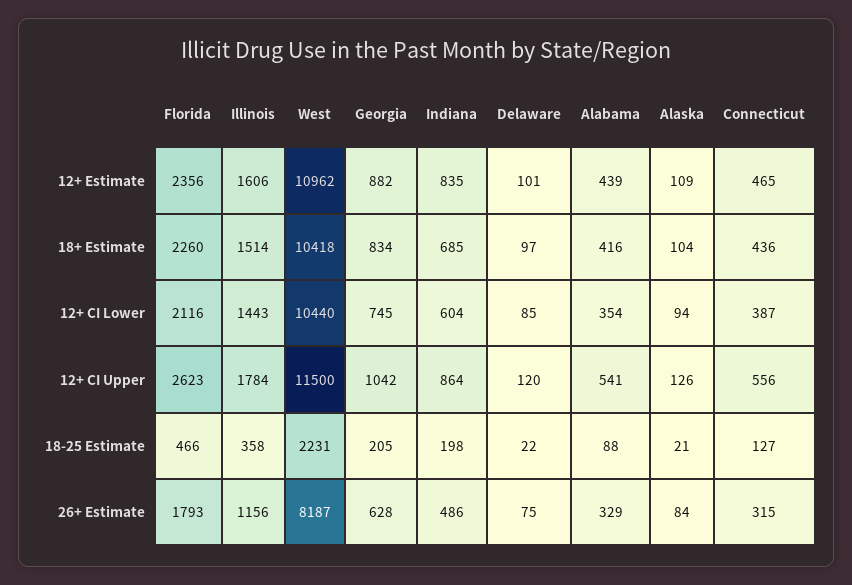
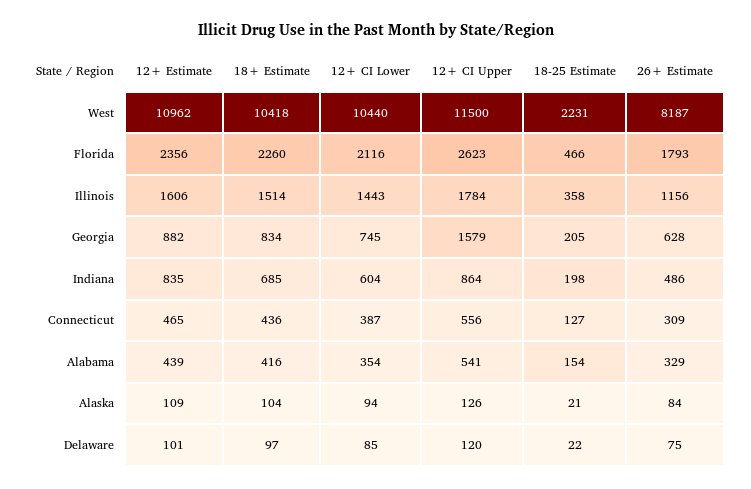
  {
    "Florida": {
      "12+ Estimate": 2356,
      "18+ Estimate": 2260,
      "12+ CI Lower": 2116,
      "12+ CI Upper": 2623,
      "18-25 Estimate": 466,
      "26+ Estimate": 1793
    },
    "Illinois": {
      "12+ Estimate": 1606,
      "18+ Estimate": 1514,
      "12+ CI Lower": 1443,
      "12+ CI Upper": 1784,
      "18-25 Estimate": 358,
      "26+ Estimate": 1156
    },
    "West": {
      "12+ Estimate": 10962,
      "18+ Estimate": 10418,
      "12+ CI Lower": 10440,
      "12+ CI Upper": 11500,
      "18-25 Estimate": 2231,
      "26+ Estimate": 8187
    },
    "Georgia": {
      "12+ Estimate": 882,
      "18+ Estimate": 834,
      "12+ CI Lower": 745,
-     "12+ CI Upper": 1042,
+     "12+ CI Upper": 1579,
      "18-25 Estimate": 205,
      "26+ Estimate": 628
    },
    "Indiana": {
      "12+ Estimate": 835,
      "18+ Estimate": 685,
      "12+ CI Lower": 604,
      "12+ CI Upper": 864,
      "18-25 Estimate": 198,
      "26+ Estimate": 486
    },
    "Delaware": {
      "12+ Estimate": 101,
      "18+ Estimate": 97,
      "12+ CI Lower": 85,
      "12+ CI Upper": 120,
      "18-25 Estimate": 22,
      "26+ Estimate": 75
    },
    "Alabama": {
      "12+ Estimate": 439,
      "18+ Estimate": 416,
      "12+ CI Lower": 354,
      "12+ CI Upper": 541,
-     "18-25 Estimate": 88,
+     "18-25 Estimate": 154,
      "26+ Estimate": 329
    },
    "Alaska": {
      "12+ Estimate": 109,
      "18+ Estimate": 104,
      "12+ CI Lower": 94,
      "12+ CI Upper": 126,
      "18-25 Estimate": 21,
      "26+ Estimate": 84
    },
    "Connecticut": {
      "12+ Estimate": 465,
      "18+ Estimate": 436,
      "12+ CI Lower": 387,
      "12+ CI Upper": 556,
      "18-25 Estimate": 127,
-     "26+ Estimate": 315
+     "26+ Estimate": 309
    }
  }

